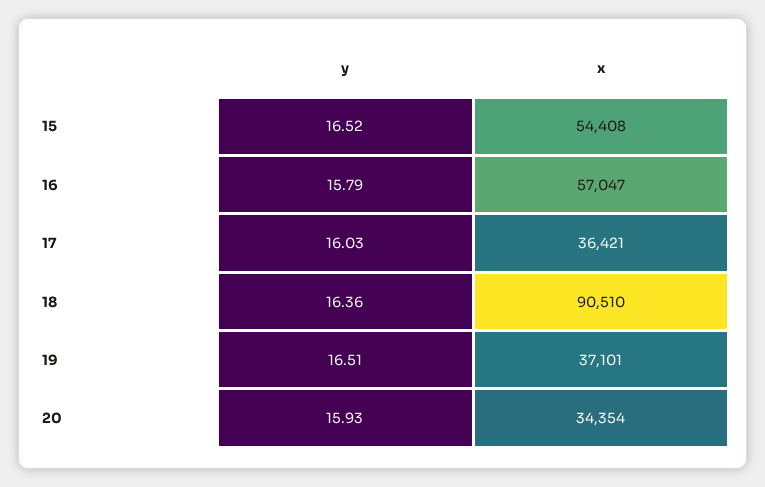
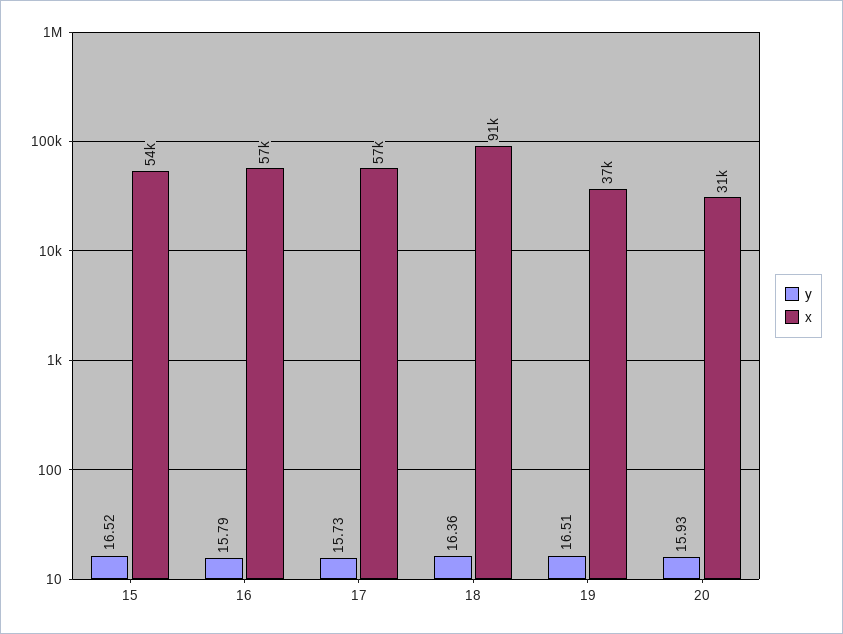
  {
    "y": {
      "15": 16.52,
      "16": 15.79,
-     "17": 16.03,
+     "17": 15.73,
      "18": 16.36,
      "19": 16.51,
      "20": 15.93
    },
    "x": {
      "15": 54408,
      "16": 57047,
-     "17": 36421,
+     "17": 57000,
      "18": 90510,
      "19": 37101,
-     "20": 34354
+     "20": 31000
    }
  }

